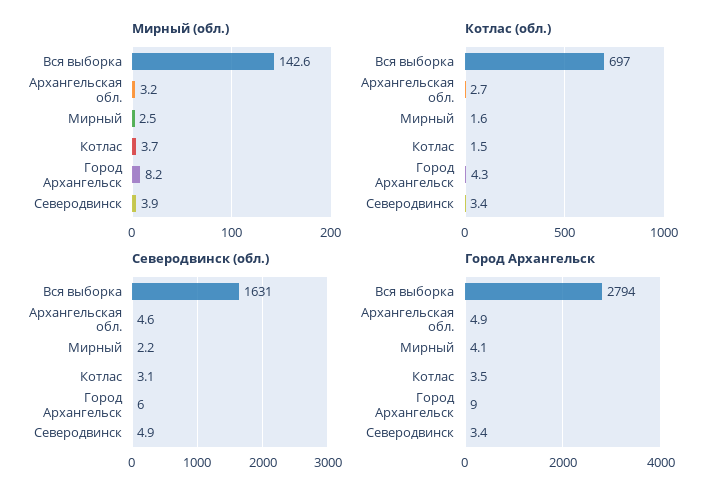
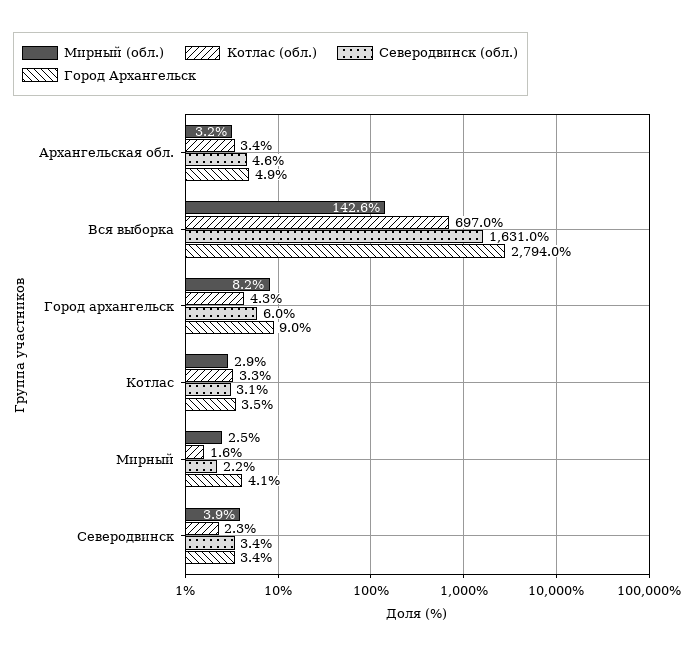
  {
    "Мирный (обл.)": {
      "Вся выборка": 142.6,
      "Архангельская обл.": 3.2,
      "Мирный": 2.5,
-     "Котлас": 3.7,
+     "Котлас": 2.9,
      "Город Архангельск": 8.2,
      "Северодвинск": 3.9
    },
    "Котлас (обл.)": {
      "Вся выборка": 697,
-     "Архангельская обл.": 2.7,
+     "Архангельская обл.": 3.4,
      "Мирный": 1.6,
-     "Котлас": 1.5,
+     "Котлас": 3.3,
      "Город Архангельск": 4.3,
-     "Северодвинск": 3.4
+     "Северодвинск": 2.3
    },
    "Северодвинск (обл.)": {
      "Вся выборка": 1631,
      "Архангельская обл.": 4.6,
      "Мирный": 2.2,
      "Котлас": 3.1,
      "Город Архангельск": 6,
-     "Северодвинск": 4.9
+     "Северодвинск": 3.4
    },
    "Город Архангельск": {
      "Вся выборка": 2794,
      "Архангельская обл.": 4.9,
      "Мирный": 4.1,
      "Котлас": 3.5,
      "Город Архангельск": 9,
      "Северодвинск": 3.4
    }
  }

